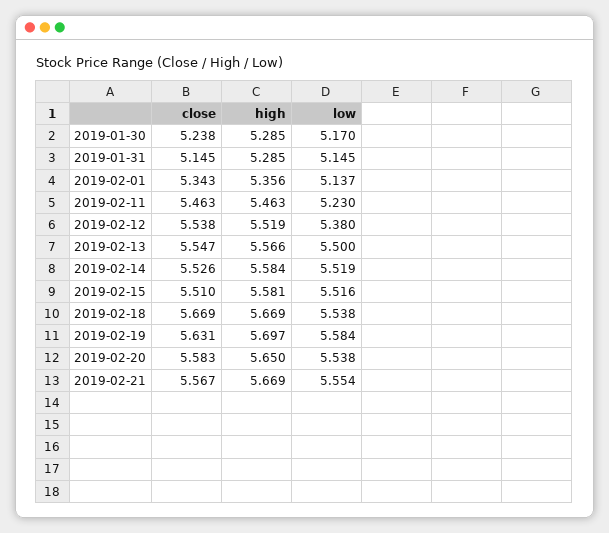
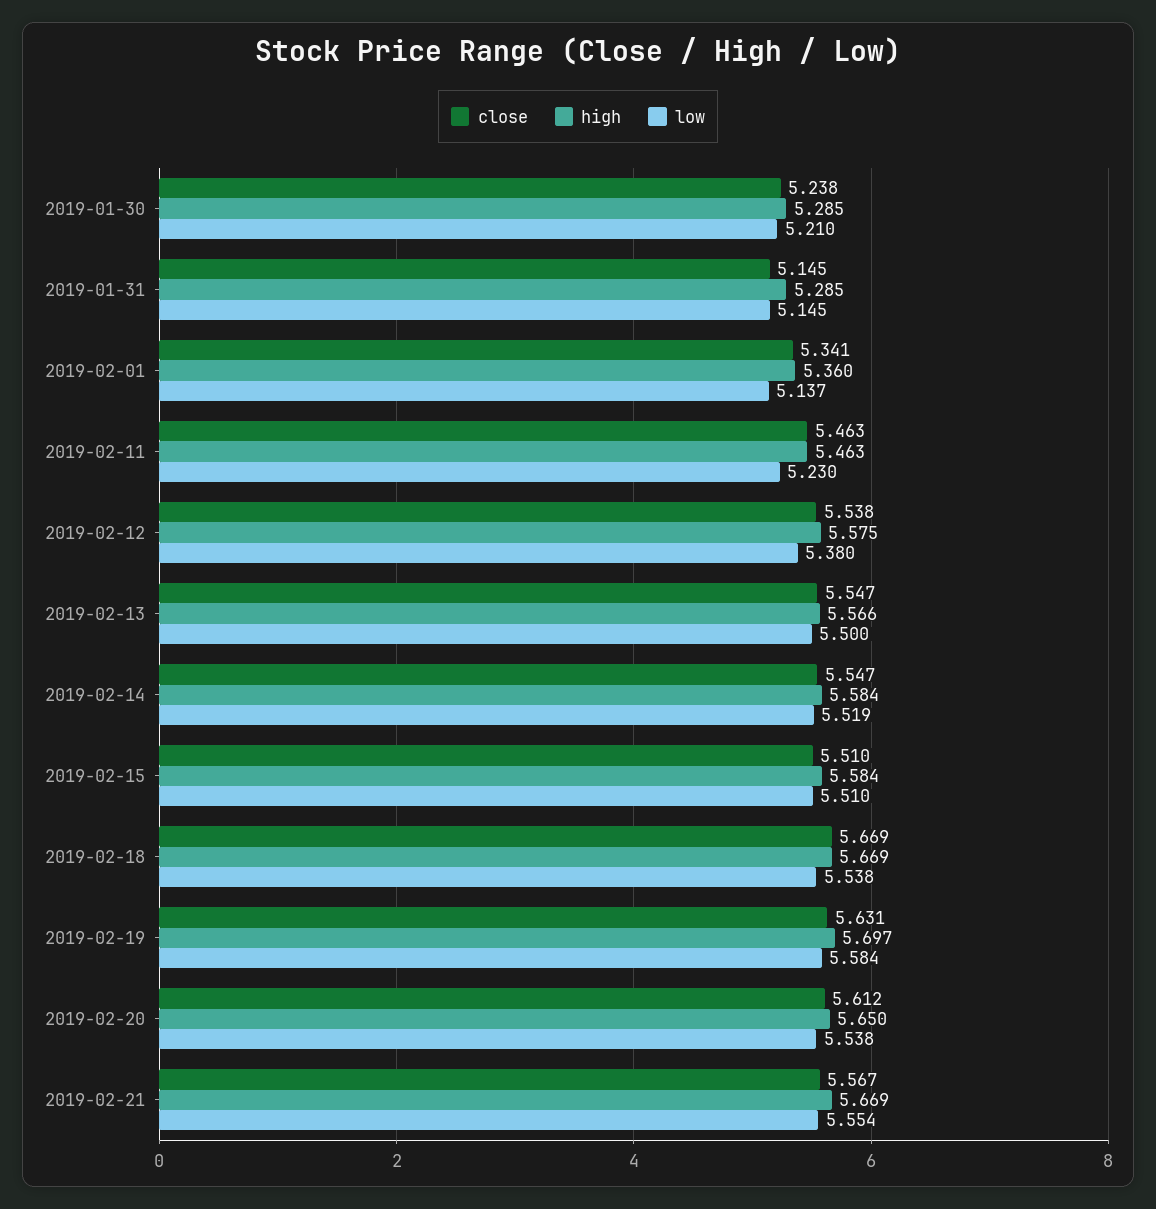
  {
    "close": {
      "2019-01-30": 5.238,
      "2019-01-31": 5.145,
-     "2019-02-01": 5.343,
+     "2019-02-01": 5.341,
      "2019-02-11": 5.463,
      "2019-02-12": 5.538,
      "2019-02-13": 5.547,
-     "2019-02-14": 5.526,
+     "2019-02-14": 5.547,
      "2019-02-15": 5.51,
      "2019-02-18": 5.669,
      "2019-02-19": 5.631,
-     "2019-02-20": 5.583,
+     "2019-02-20": 5.612,
      "2019-02-21": 5.567
    },
    "high": {
      "2019-01-30": 5.285,
      "2019-01-31": 5.285,
-     "2019-02-01": 5.356,
+     "2019-02-01": 5.36,
      "2019-02-11": 5.463,
-     "2019-02-12": 5.519,
+     "2019-02-12": 5.575,
      "2019-02-13": 5.566,
      "2019-02-14": 5.584,
-     "2019-02-15": 5.581,
+     "2019-02-15": 5.584,
      "2019-02-18": 5.669,
      "2019-02-19": 5.697,
      "2019-02-20": 5.65,
      "2019-02-21": 5.669
    },
    "low": {
-     "2019-01-30": 5.17,
+     "2019-01-30": 5.21,
      "2019-01-31": 5.145,
      "2019-02-01": 5.137,
      "2019-02-11": 5.23,
      "2019-02-12": 5.38,
      "2019-02-13": 5.5,
      "2019-02-14": 5.519,
-     "2019-02-15": 5.516,
+     "2019-02-15": 5.51,
      "2019-02-18": 5.538,
      "2019-02-19": 5.584,
      "2019-02-20": 5.538,
      "2019-02-21": 5.554
    }
  }

